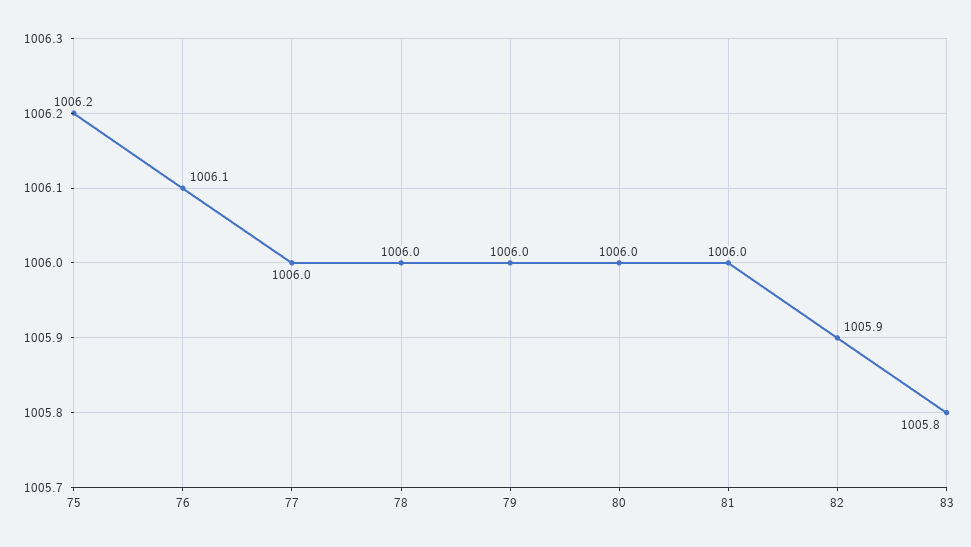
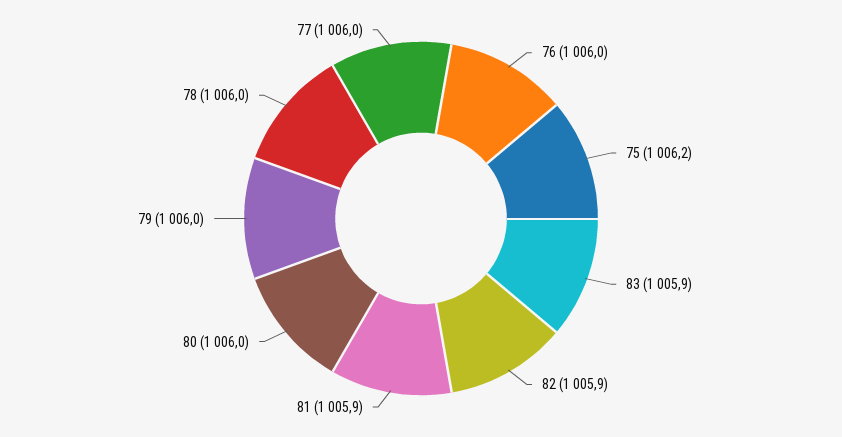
  {
    "75": 1006.2,
-   "76": 1006.1,
+   "76": 1006,
    "77": 1006,
    "78": 1006,
    "79": 1006,
    "80": 1006,
-   "81": 1006,
+   "81": 1005.9,
    "82": 1005.9,
-   "83": 1005.8
+   "83": 1005.9
  }

